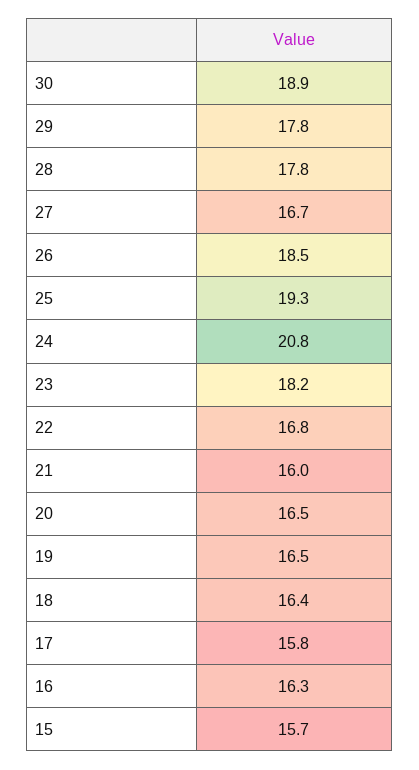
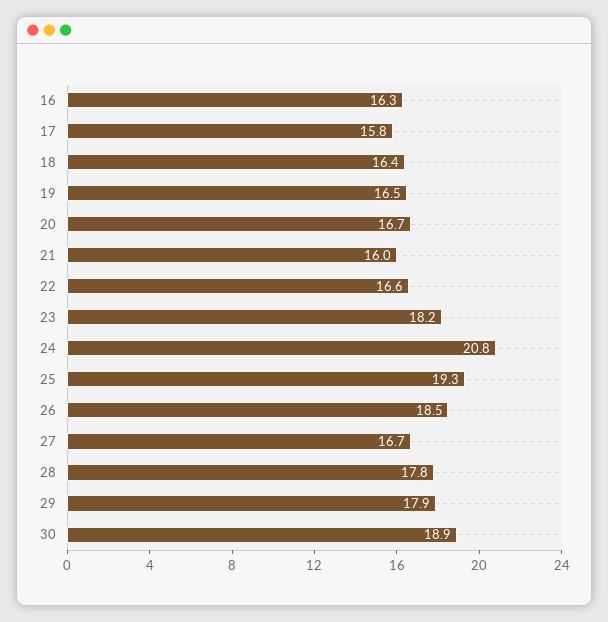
  {
    "30": 18.9,
-   "29": 17.8,
+   "29": 17.9,
    "28": 17.8,
    "27": 16.7,
    "26": 18.5,
    "25": 19.3,
    "24": 20.8,
    "23": 18.2,
-   "22": 16.8,
+   "22": 16.6,
    "21": 16,
-   "20": 16.5,
+   "20": 16.7,
    "19": 16.5,
    "18": 16.4,
    "17": 15.8,
-   "16": 16.3,
+   "16": 16.3
-   "15": 15.7
  }

